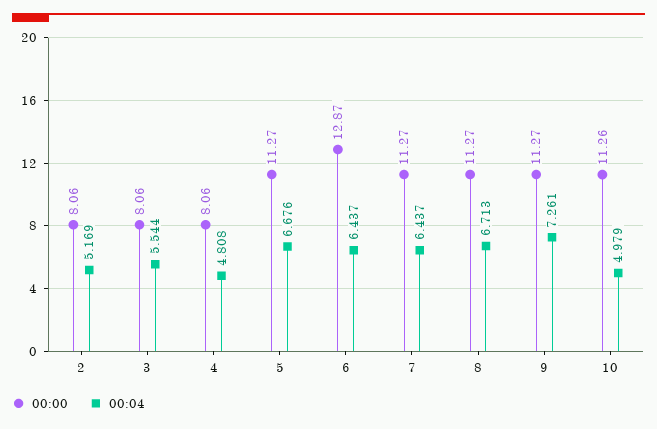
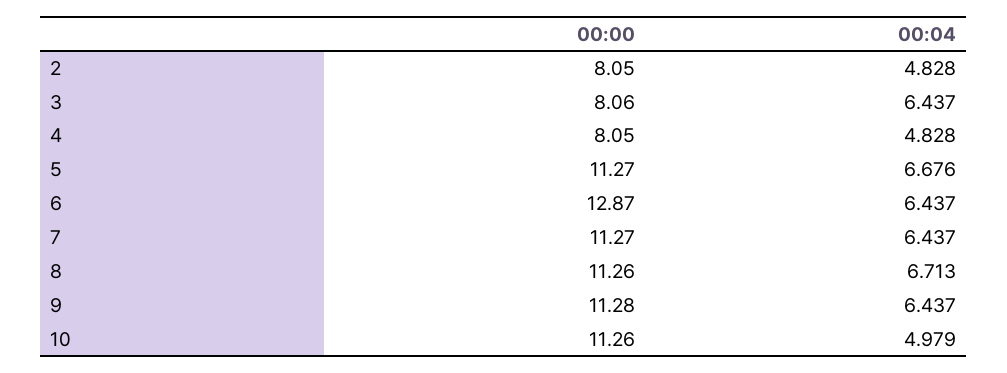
  {
    "00:00": {
-     "2": 8.06,
+     "2": 8.05,
      "3": 8.06,
-     "4": 8.06,
+     "4": 8.05,
      "5": 11.27,
      "6": 12.87,
      "7": 11.27,
-     "8": 11.27,
+     "8": 11.26,
-     "9": 11.27,
+     "9": 11.28,
      "10": 11.26
    },
    "00:04": {
-     "2": 5.169,
+     "2": 4.828,
-     "3": 5.544,
+     "3": 6.437,
-     "4": 4.808,
+     "4": 4.828,
      "5": 6.676,
      "6": 6.437,
      "7": 6.437,
      "8": 6.713,
-     "9": 7.261,
+     "9": 6.437,
      "10": 4.979
    }
  }

